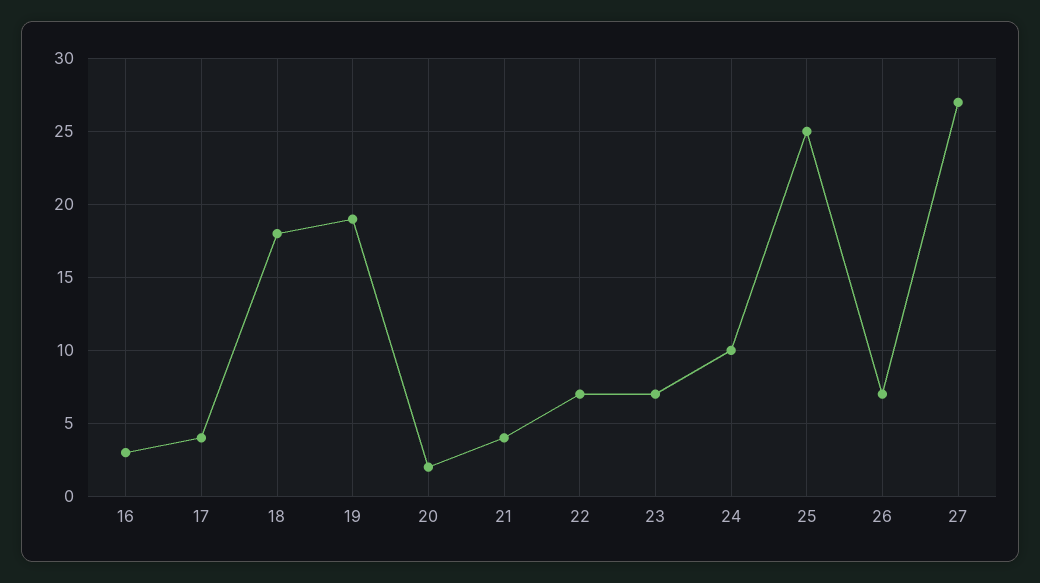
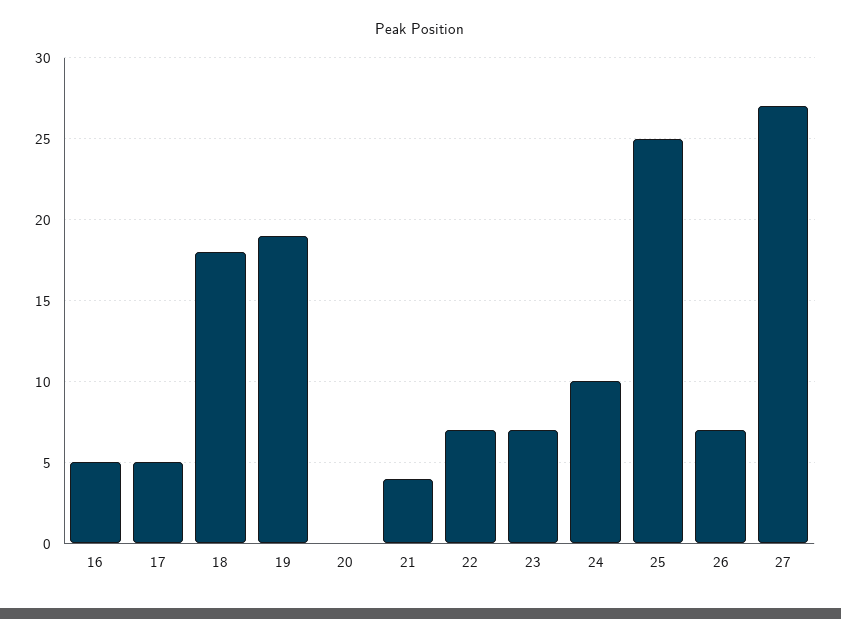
  {
-   "16": 3,
+   "16": 5,
-   "17": 4,
+   "17": 5,
    "18": 18,
    "19": 19,
-   "20": 2,
+   "20": 0,
    "21": 4,
    "22": 7,
    "23": 7,
    "24": 10,
    "25": 25,
    "26": 7,
    "27": 27
  }

